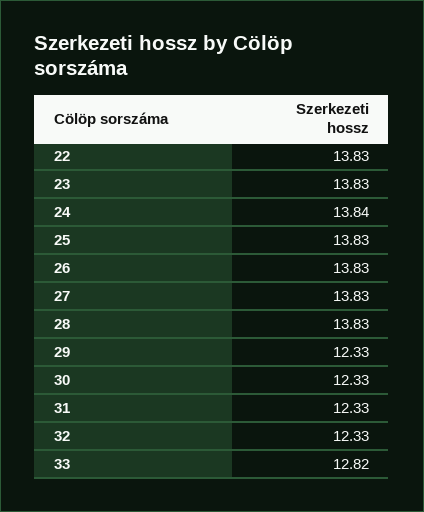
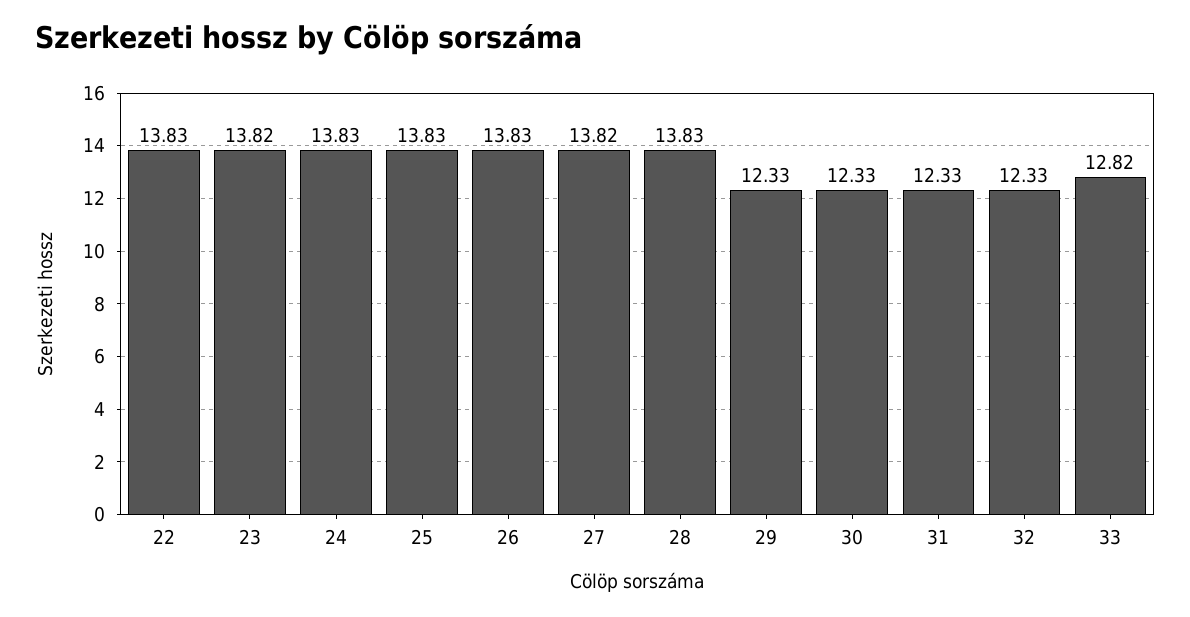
  {
    "22": 13.83,
-   "23": 13.83,
+   "23": 13.82,
-   "24": 13.84,
+   "24": 13.83,
    "25": 13.83,
    "26": 13.83,
-   "27": 13.83,
+   "27": 13.82,
    "28": 13.83,
    "29": 12.33,
    "30": 12.33,
    "31": 12.33,
    "32": 12.33,
    "33": 12.82
  }

